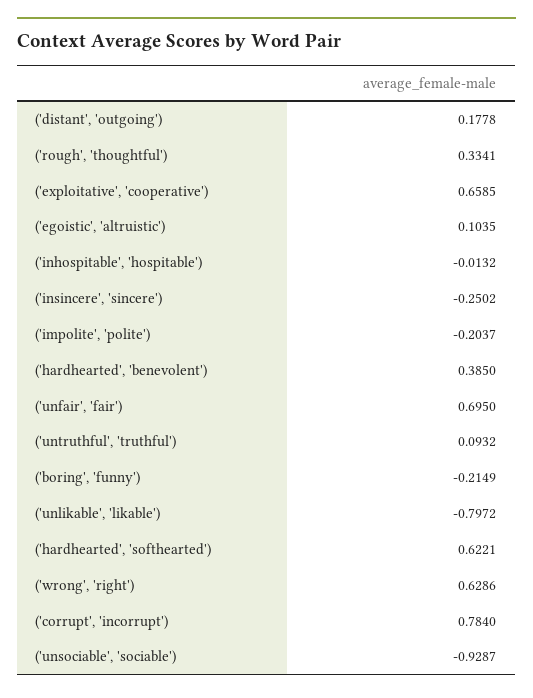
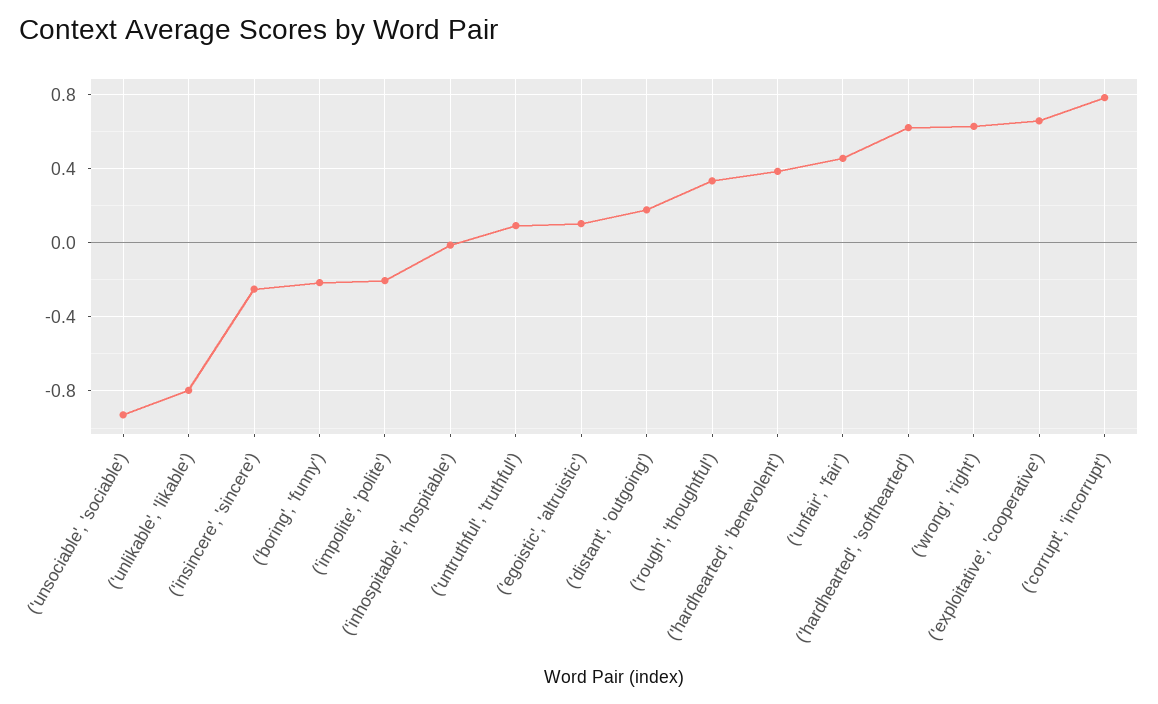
  {
    "('distant', 'outgoing')": 0.1778,
    "('rough', 'thoughtful')": 0.3341,
    "('exploitative', 'cooperative')": 0.6585,
    "('egoistic', 'altruistic')": 0.1035,
    "('inhospitable', 'hospitable')": -0.0132,
    "('insincere', 'sincere')": -0.2502,
    "('impolite', 'polite')": -0.2037,
    "('hardhearted', 'benevolent')": 0.385,
-   "('unfair', 'fair')": 0.695,
+   "('unfair', 'fair')": 0.45,
    "('untruthful', 'truthful')": 0.0932,
    "('boring', 'funny')": -0.2149,
    "('unlikable', 'likable')": -0.7972,
    "('hardhearted', 'softhearted')": 0.6221,
    "('wrong', 'right')": 0.6286,
    "('corrupt', 'incorrupt')": 0.784,
    "('unsociable', 'sociable')": -0.9287
  }

